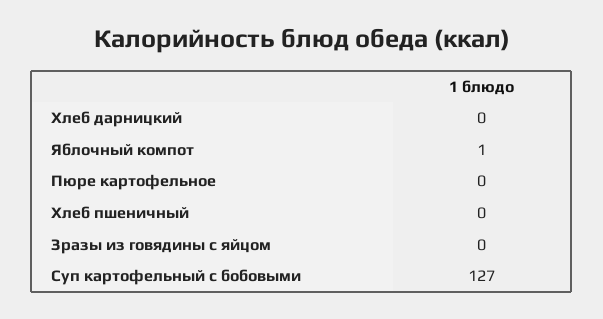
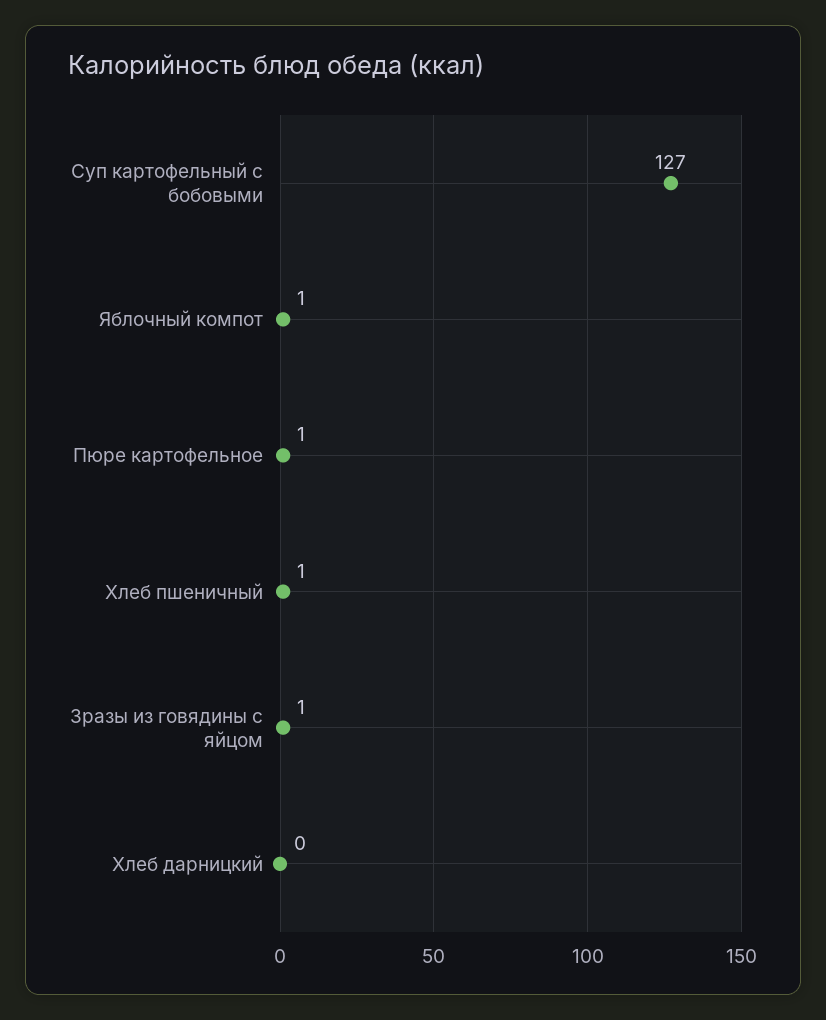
  {
    "Хлеб дарницкий": 0,
    "Яблочный компот": 1,
-   "Пюре картофельное": 0,
+   "Пюре картофельное": 1,
-   "Хлеб пшеничный": 0,
+   "Хлеб пшеничный": 1,
-   "Зразы из говядины с яйцом": 0,
+   "Зразы из говядины с яйцом": 1,
    "Суп картофельный с бобовыми": 127
  }

